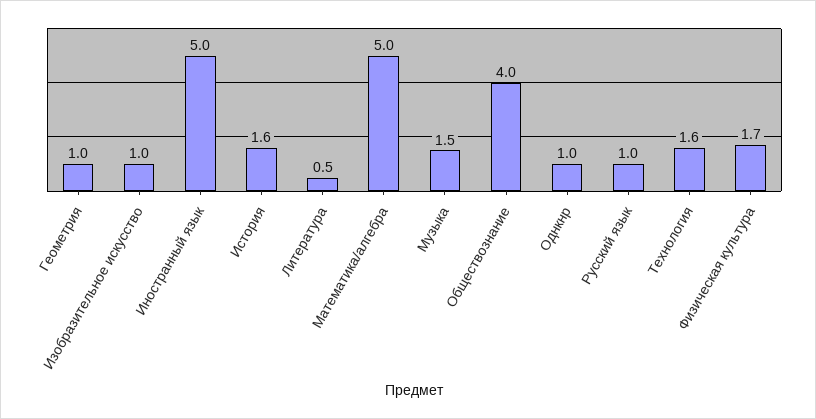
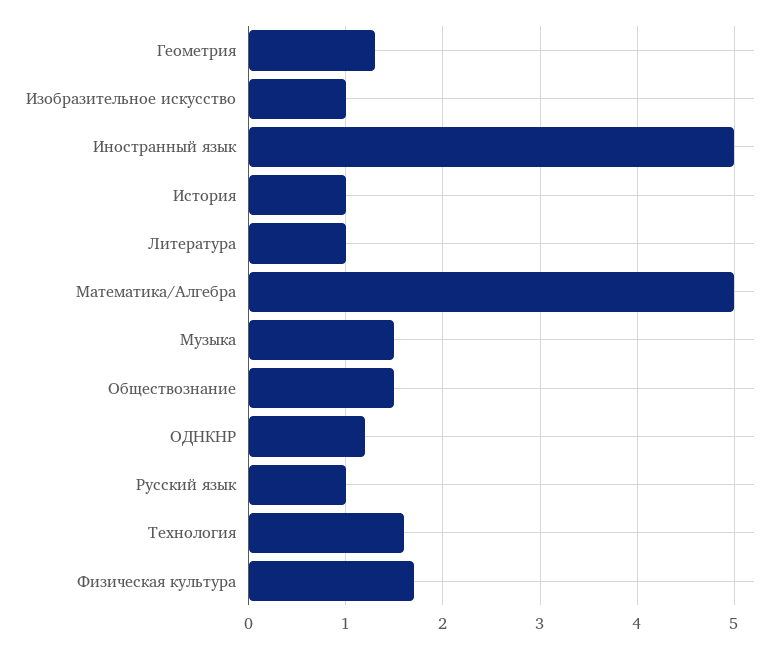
  {
-   "Геометрия": 1,
+   "Геометрия": 1.3,
    "Изобразительное искусство": 1,
    "Иностранный язык": 5,
-   "История": 1.6,
+   "История": 1,
-   "Литература": 0.5,
+   "Литература": 1,
    "Математика/алгебра": 5,
    "Музыка": 1.5,
-   "Обществознание": 4,
+   "Обществознание": 1.5,
-   "Однкнр": 1,
+   "Однкнр": 1.2,
    "Русский язык": 1,
    "Технология": 1.6,
    "Физическая культура": 1.7
  }

